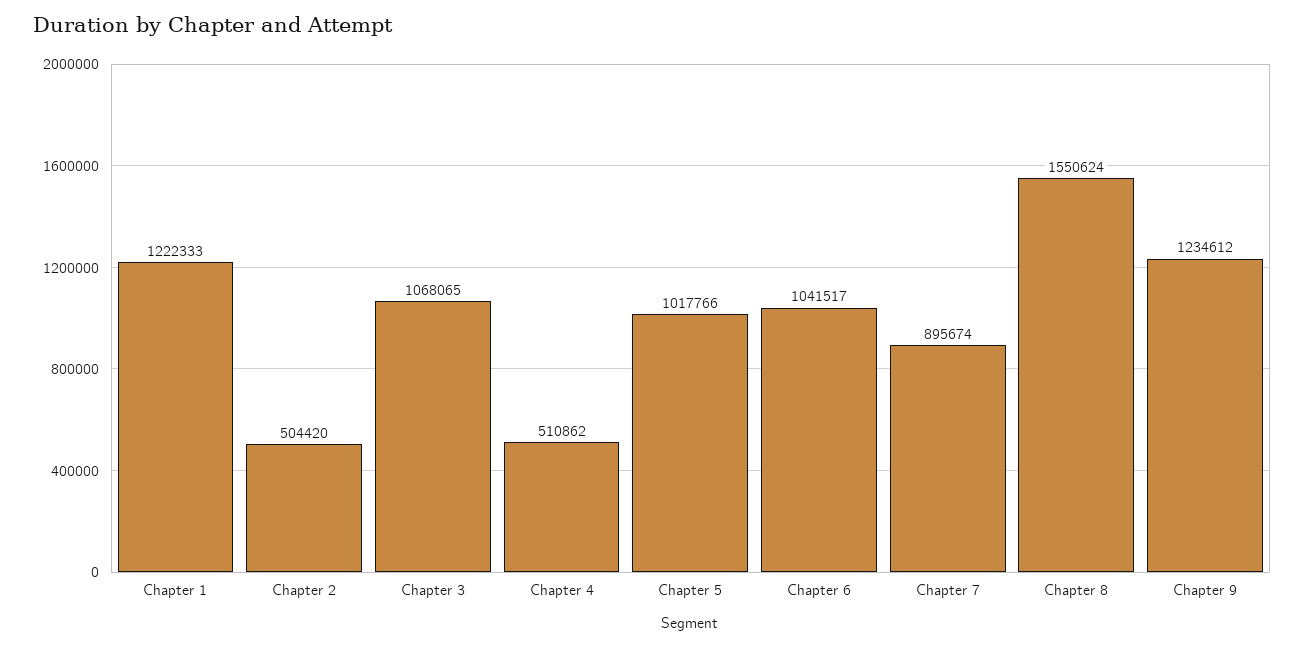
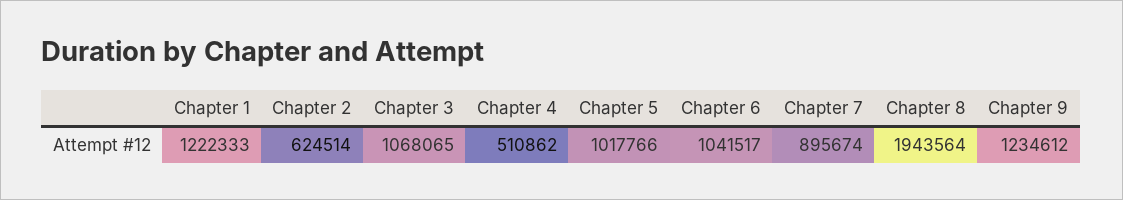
  {
    "Chapter 1": 1222333,
-   "Chapter 2": 504420,
+   "Chapter 2": 624514,
    "Chapter 3": 1068065,
    "Chapter 4": 510862,
    "Chapter 5": 1017766,
    "Chapter 6": 1041517,
    "Chapter 7": 895674,
-   "Chapter 8": 1550624,
+   "Chapter 8": 1943564,
    "Chapter 9": 1234612
  }

